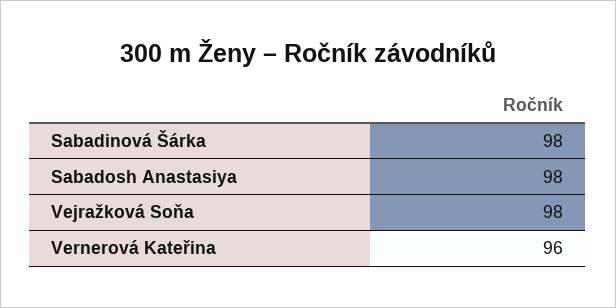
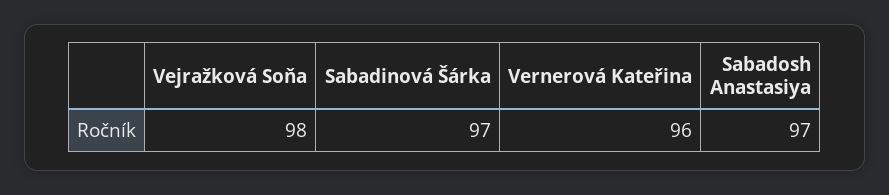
  {
-   "Sabadinová Šárka": 98,
+   "Sabadinová Šárka": 97,
-   "Sabadosh Anastasiya": 98,
+   "Sabadosh Anastasiya": 97,
    "Vejražková Soňa": 98,
    "Vernerová Kateřina": 96
  }

